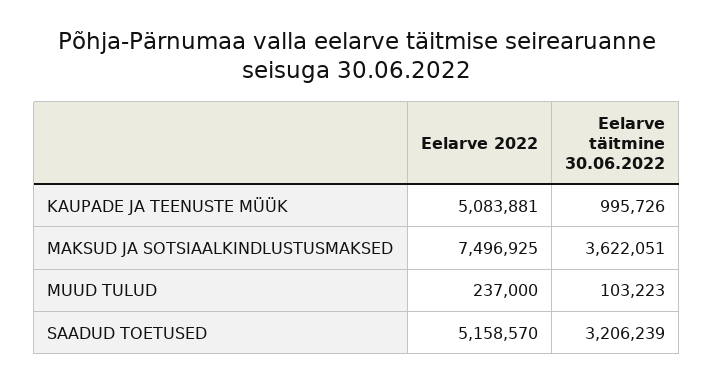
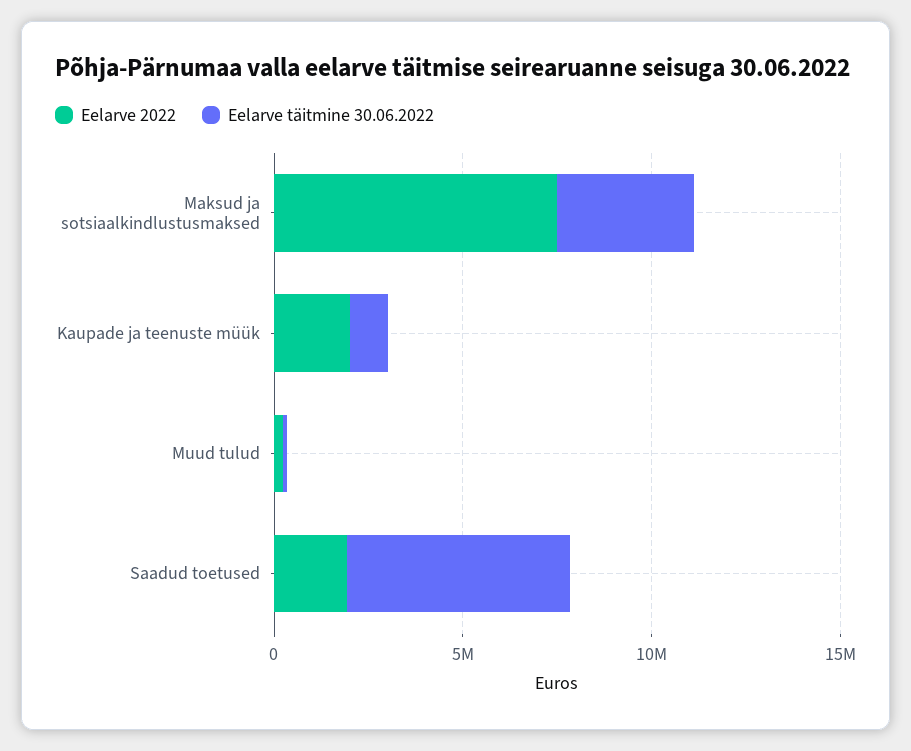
  {
    "Eelarve 2022": {
-     "KAUPADE JA TEENUSTE MÜÜK": 5083881,
+     "KAUPADE JA TEENUSTE MÜÜK": 2000000,
      "MAKSUD JA SOTSIAALKINDLUSTUSMAKSED": 7496925,
      "MUUD TULUD": 237000,
-     "SAADUD TOETUSED": 5158570
+     "SAADUD TOETUSED": 2000000
    },
    "Eelarve täitmine 30.06.2022": {
      "KAUPADE JA TEENUSTE MÜÜK": 995726,
      "MAKSUD JA SOTSIAALKINDLUSTUSMAKSED": 3622051,
      "MUUD TULUD": 103223,
-     "SAADUD TOETUSED": 3206239
+     "SAADUD TOETUSED": 6000000
    }
  }

